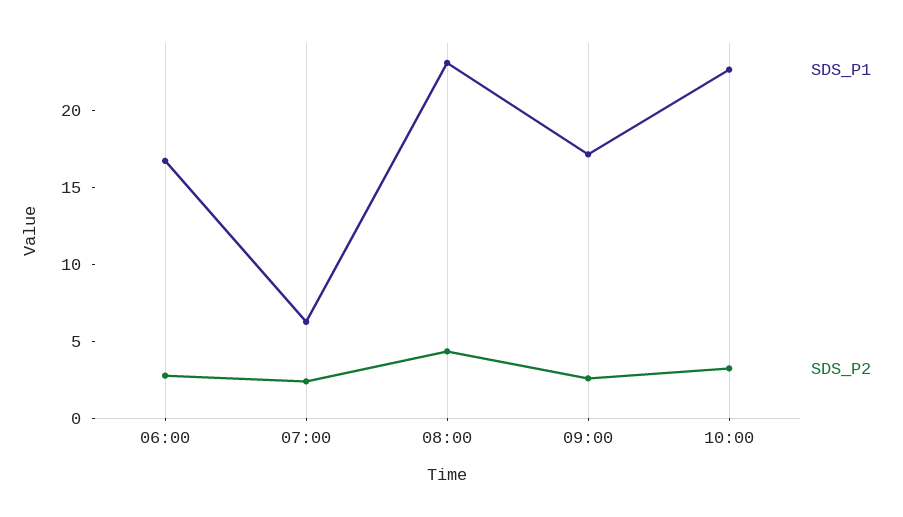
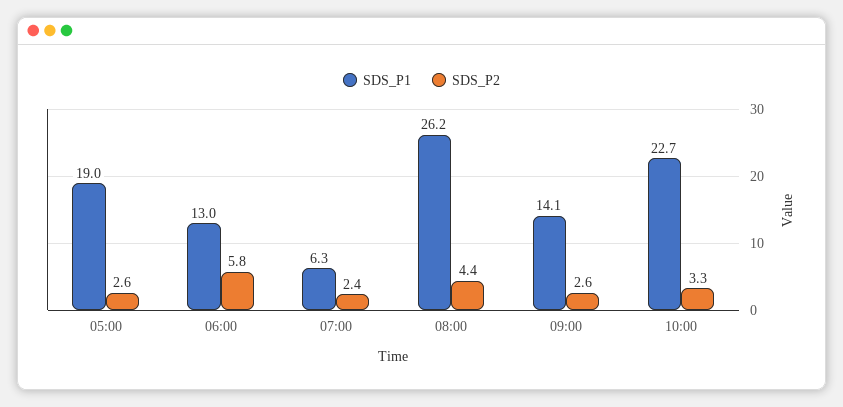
  {
    "SDS_P1": {
-     "06:00": 17,
+     "06:00": 13,
      "07:00": 6.3,
-     "08:00": 23,
+     "08:00": 26.2,
-     "09:00": 17,
+     "09:00": 14.1,
-     "10:00": 22.7
+     "10:00": 22.7,
+     "05:00": 19
    },
    "SDS_P2": {
-     "06:00": 3,
+     "06:00": 5.8,
      "07:00": 2.4,
      "08:00": 4.4,
      "09:00": 2.6,
-     "10:00": 3.3
+     "10:00": 3.3,
+     "05:00": 2.6
    }
  }

